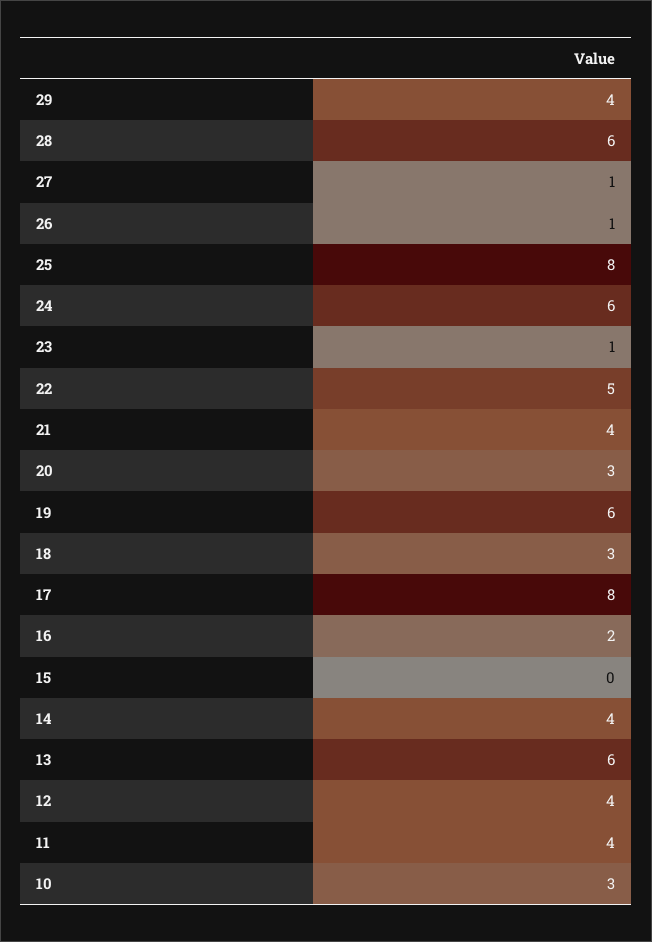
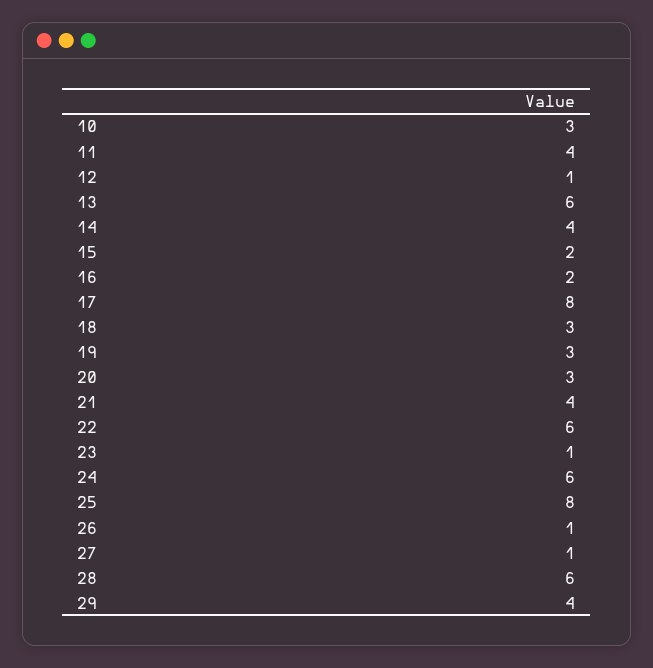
  {
    "29": 4,
    "28": 6,
    "27": 1,
    "26": 1,
    "25": 8,
    "24": 6,
    "23": 1,
-   "22": 5,
+   "22": 6,
    "21": 4,
    "20": 3,
-   "19": 6,
+   "19": 3,
    "18": 3,
    "17": 8,
    "16": 2,
-   "15": 0,
+   "15": 2,
    "14": 4,
    "13": 6,
-   "12": 4,
+   "12": 1,
    "11": 4,
    "10": 3
  }

